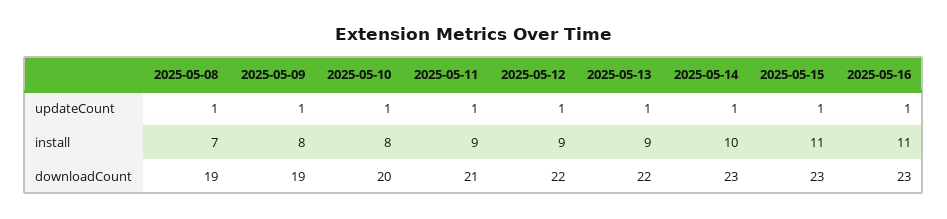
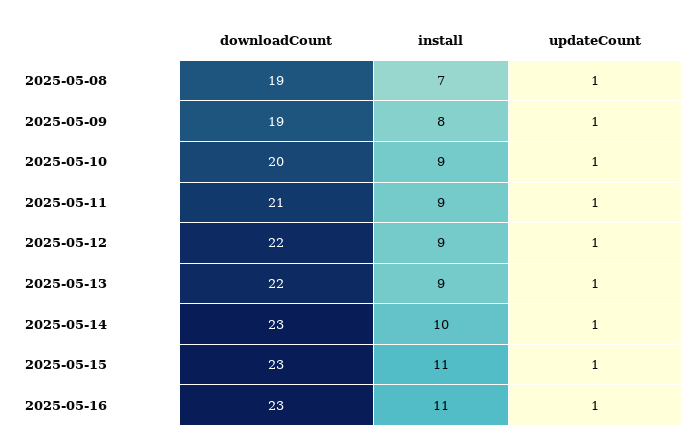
  {
    "2025-05-08": {
      "updateCount": 1,
      "install": 7,
      "downloadCount": 19
    },
    "2025-05-09": {
      "updateCount": 1,
      "install": 8,
      "downloadCount": 19
    },
    "2025-05-10": {
      "updateCount": 1,
-     "install": 8,
+     "install": 9,
      "downloadCount": 20
    },
    "2025-05-11": {
      "updateCount": 1,
      "install": 9,
      "downloadCount": 21
    },
    "2025-05-12": {
      "updateCount": 1,
      "install": 9,
      "downloadCount": 22
    },
    "2025-05-13": {
      "updateCount": 1,
      "install": 9,
      "downloadCount": 22
    },
    "2025-05-14": {
      "updateCount": 1,
      "install": 10,
      "downloadCount": 23
    },
    "2025-05-15": {
      "updateCount": 1,
      "install": 11,
      "downloadCount": 23
    },
    "2025-05-16": {
      "updateCount": 1,
      "install": 11,
      "downloadCount": 23
    }
  }

